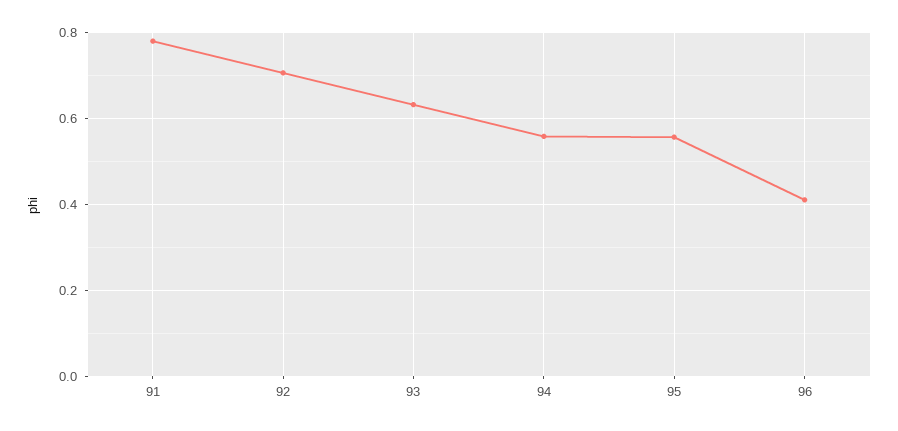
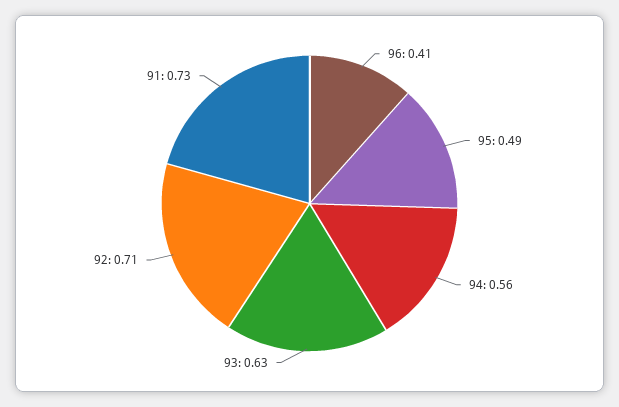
  {
-   "91": 0.78,
+   "91": 0.73,
    "92": 0.71,
    "93": 0.63,
    "94": 0.56,
-   "95": 0.56,
+   "95": 0.49,
    "96": 0.41
  }

